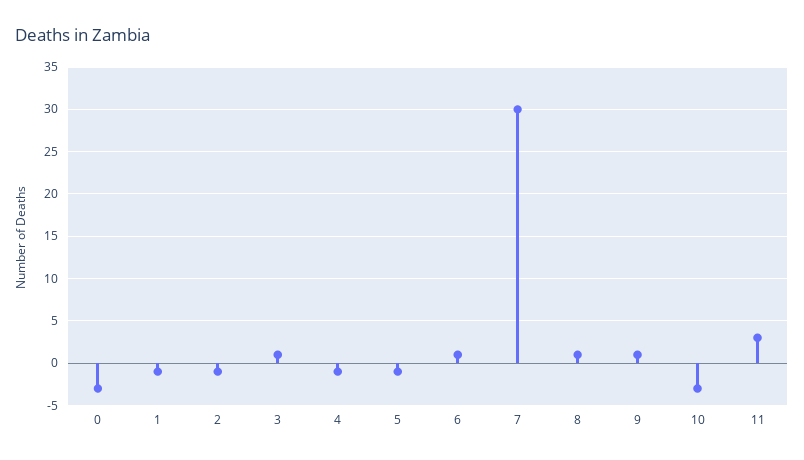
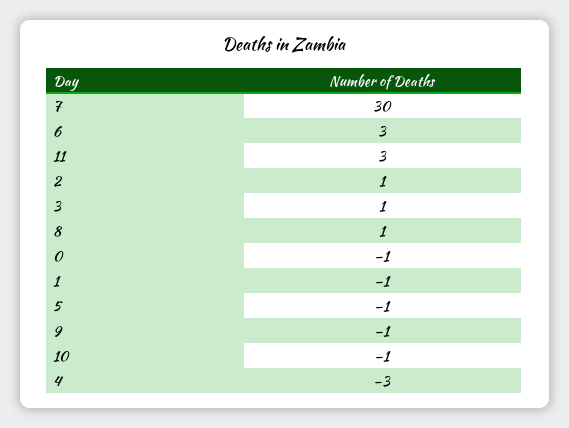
  {
-   "0": -3,
+   "0": -1,
    "1": -1,
-   "2": -1,
+   "2": 1,
    "3": 1,
-   "4": -1,
+   "4": -3,
    "5": -1,
-   "6": 1,
+   "6": 3,
    "7": 30,
    "8": 1,
-   "9": 1,
+   "9": -1,
-   "10": -3,
+   "10": -1,
    "11": 3
  }

